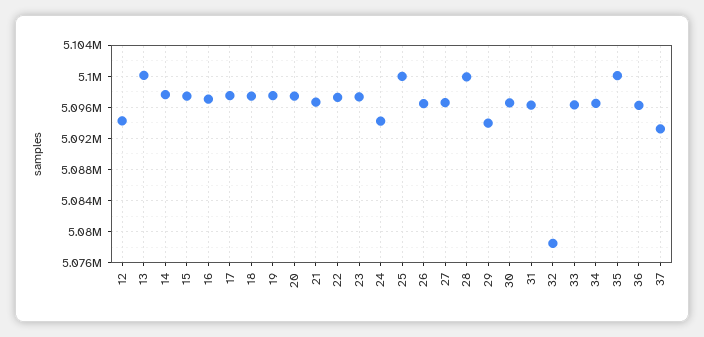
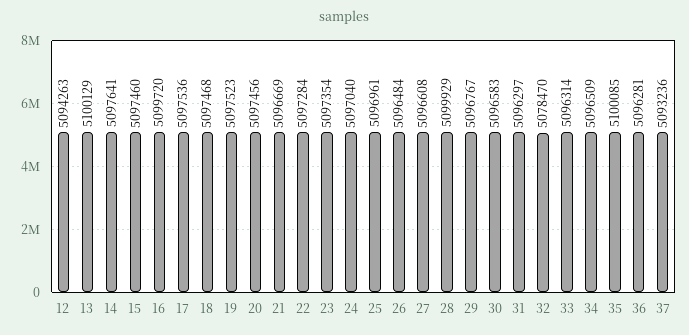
  {
    "12": 5094263,
    "13": 5100129,
    "14": 5097641,
    "15": 5097460,
-   "16": 5097000,
+   "16": 5099720,
    "17": 5097536,
    "18": 5097468,
    "19": 5097523,
    "20": 5097456,
    "21": 5096669,
    "22": 5097284,
    "23": 5097354,
-   "24": 5094000,
+   "24": 5097040,
-   "25": 5100000,
+   "25": 5096961,
    "26": 5096484,
    "27": 5096608,
    "28": 5099929,
-   "29": 5094000,
+   "29": 5096767,
    "30": 5096583,
    "31": 5096297,
    "32": 5078470,
    "33": 5096314,
    "34": 5096509,
    "35": 5100085,
    "36": 5096281,
    "37": 5093236
  }

